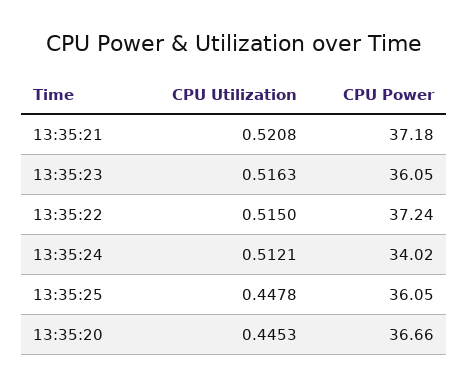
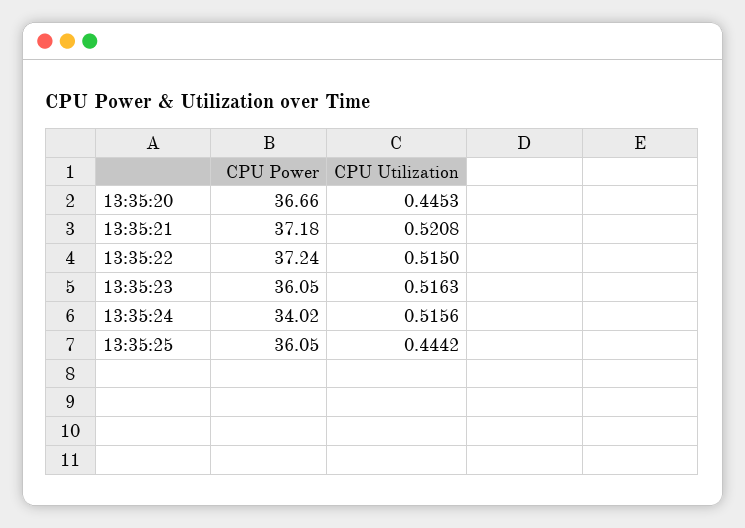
  {
    "CPU Utilization": {
      "13:35:21": 0.5208,
      "13:35:23": 0.5163,
      "13:35:22": 0.515,
-     "13:35:24": 0.5121,
+     "13:35:24": 0.5156,
-     "13:35:25": 0.4478,
+     "13:35:25": 0.4442,
      "13:35:20": 0.4453
    },
    "CPU Power": {
      "13:35:21": 37.18,
      "13:35:23": 36.05,
      "13:35:22": 37.24,
      "13:35:24": 34.02,
      "13:35:25": 36.05,
      "13:35:20": 36.66
    }
  }

